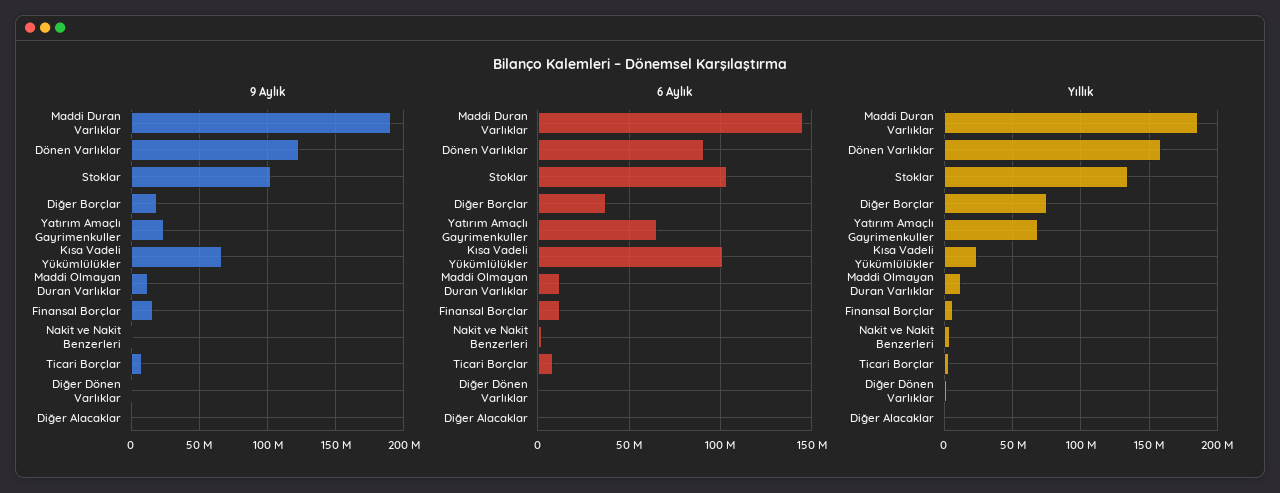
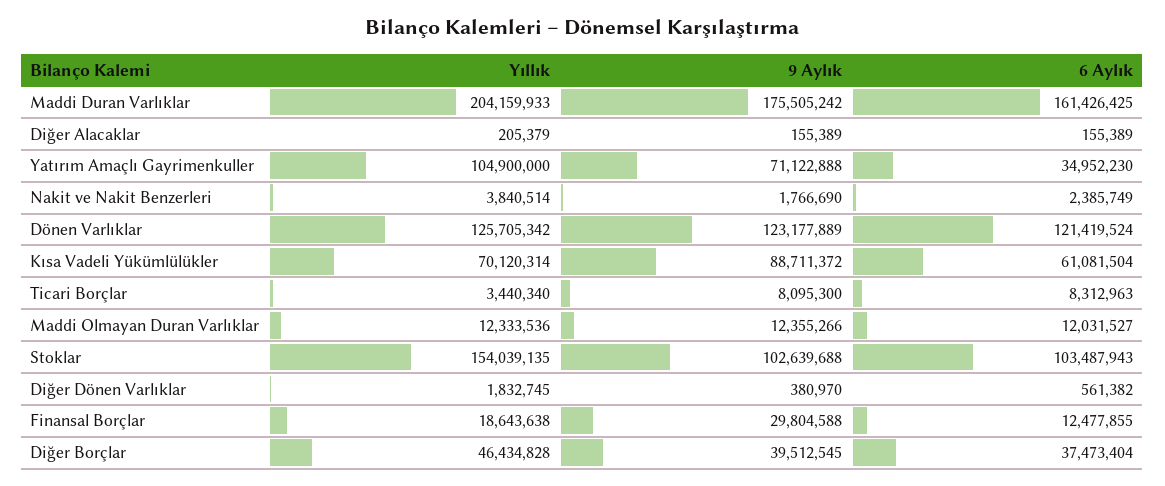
  {
    "9 Aylık": {
-     "Maddi Duran Varlıklar": 190000000,
+     "Maddi Duran Varlıklar": 175505242,
      "Dönen Varlıklar": 123177889,
      "Stoklar": 102639688,
-     "Diğer Borçlar": 20000000,
+     "Diğer Borçlar": 39512545,
-     "Yatırım Amaçlı Gayrimenkuller": 25000000,
+     "Yatırım Amaçlı Gayrimenkuller": 71122888,
-     "Kısa Vadeli Yükümlülükler": 65000000,
+     "Kısa Vadeli Yükümlülükler": 88711372,
      "Maddi Olmayan Duran Varlıklar": 12355266,
-     "Finansal Borçlar": 15000000,
+     "Finansal Borçlar": 29804588,
      "Nakit ve Nakit Benzerleri": 1766690,
      "Ticari Borçlar": 8095300,
      "Diğer Dönen Varlıklar": 380970,
      "Diğer Alacaklar": 155389
    },
    "6 Aylık": {
-     "Maddi Duran Varlıklar": 145000000,
+     "Maddi Duran Varlıklar": 161426425,
-     "Dönen Varlıklar": 90000000,
+     "Dönen Varlıklar": 121419524,
      "Stoklar": 103487943,
      "Diğer Borçlar": 37473404,
-     "Yatırım Amaçlı Gayrimenkuller": 65000000,
+     "Yatırım Amaçlı Gayrimenkuller": 34952230,
-     "Kısa Vadeli Yükümlülükler": 100000000,
+     "Kısa Vadeli Yükümlülükler": 61081504,
      "Maddi Olmayan Duran Varlıklar": 12031527,
      "Finansal Borçlar": 12477855,
      "Nakit ve Nakit Benzerleri": 2385749,
      "Ticari Borçlar": 8312963,
      "Diğer Dönen Varlıklar": 561382,
      "Diğer Alacaklar": 155389
    },
    "Yıllık": {
-     "Maddi Duran Varlıklar": 185000000,
+     "Maddi Duran Varlıklar": 204159933,
-     "Dönen Varlıklar": 160000000,
+     "Dönen Varlıklar": 125705342,
-     "Stoklar": 135000000,
+     "Stoklar": 154039135,
-     "Diğer Borçlar": 75000000,
+     "Diğer Borçlar": 46434828,
-     "Yatırım Amaçlı Gayrimenkuller": 70000000,
+     "Yatırım Amaçlı Gayrimenkuller": 104900000,
-     "Kısa Vadeli Yükümlülükler": 25000000,
+     "Kısa Vadeli Yükümlülükler": 70120314,
      "Maddi Olmayan Duran Varlıklar": 12333536,
-     "Finansal Borçlar": 5000000,
+     "Finansal Borçlar": 18643638,
      "Nakit ve Nakit Benzerleri": 3840514,
      "Ticari Borçlar": 3440340,
      "Diğer Dönen Varlıklar": 1832745,
      "Diğer Alacaklar": 205379
    }
  }

